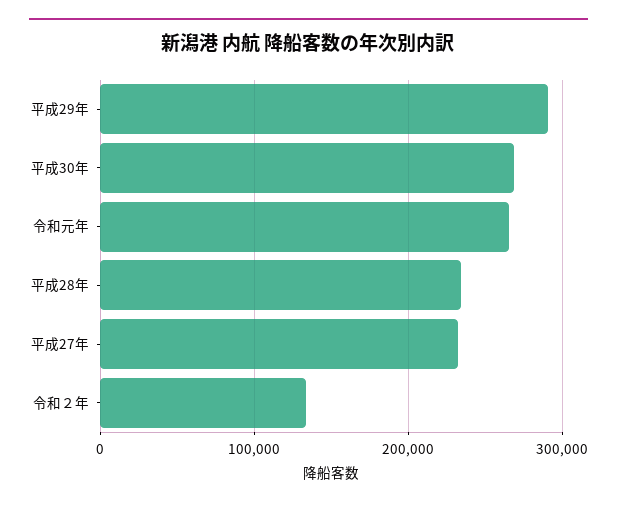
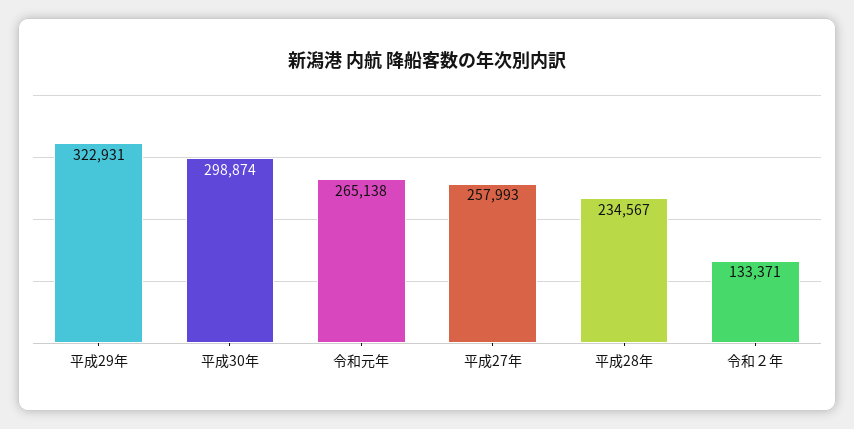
  {
-   "平成29年": 290000,
+   "平成29年": 322931,
-   "平成30年": 270000,
+   "平成30年": 298874,
    "令和元年": 265138,
    "平成28年": 234567,
-   "平成27年": 230000,
+   "平成27年": 257993,
    "令和２年": 133371
  }

